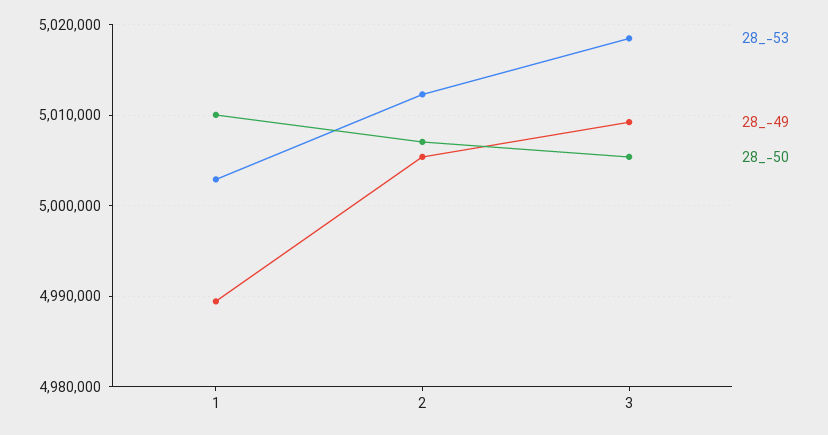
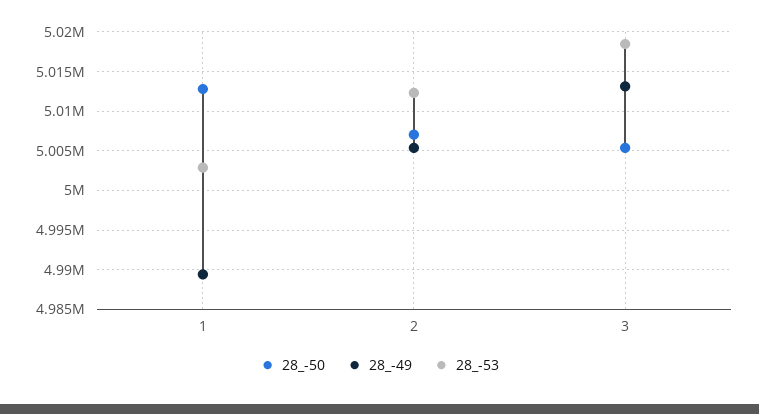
  {
    "28_-53": {
      "1": 5003000,
      "2": 5012000,
      "3": 5018000
    },
    "28_-49": {
      "1": 4989000,
      "2": 5005000,
-     "3": 5009000
+     "3": 5013000
    },
    "28_-50": {
-     "1": 5010000,
+     "1": 5013000,
      "2": 5007000,
      "3": 5005000
    }
  }

